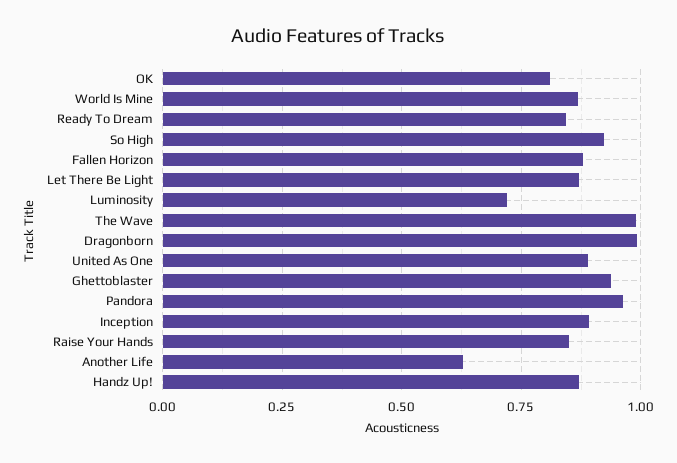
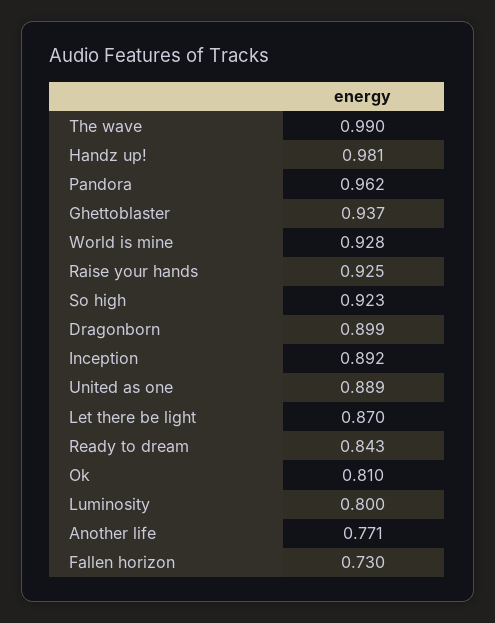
  {
    "OK": 0.81,
-   "World Is Mine": 0.875,
+   "World Is Mine": 0.928,
    "Ready To Dream": 0.843,
    "So High": 0.923,
-   "Fallen Horizon": 0.875,
+   "Fallen Horizon": 0.73,
    "Let There Be Light": 0.87,
-   "Luminosity": 0.725,
+   "Luminosity": 0.8,
    "The Wave": 0.99,
-   "Dragonborn": 1,
+   "Dragonborn": 0.899,
    "United As One": 0.889,
    "Ghettoblaster": 0.937,
    "Pandora": 0.962,
    "Inception": 0.892,
-   "Raise Your Hands": 0.85,
+   "Raise Your Hands": 0.925,
-   "Another Life": 0.625,
+   "Another Life": 0.771,
-   "Handz Up!": 0.875
+   "Handz Up!": 0.981
  }

